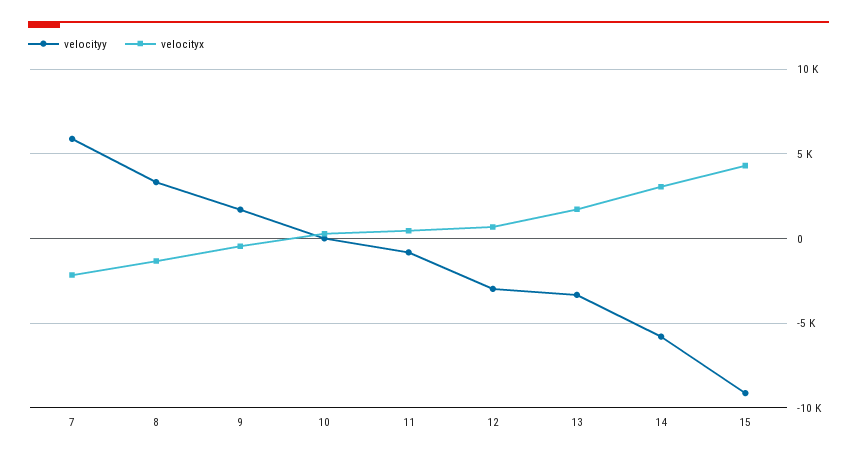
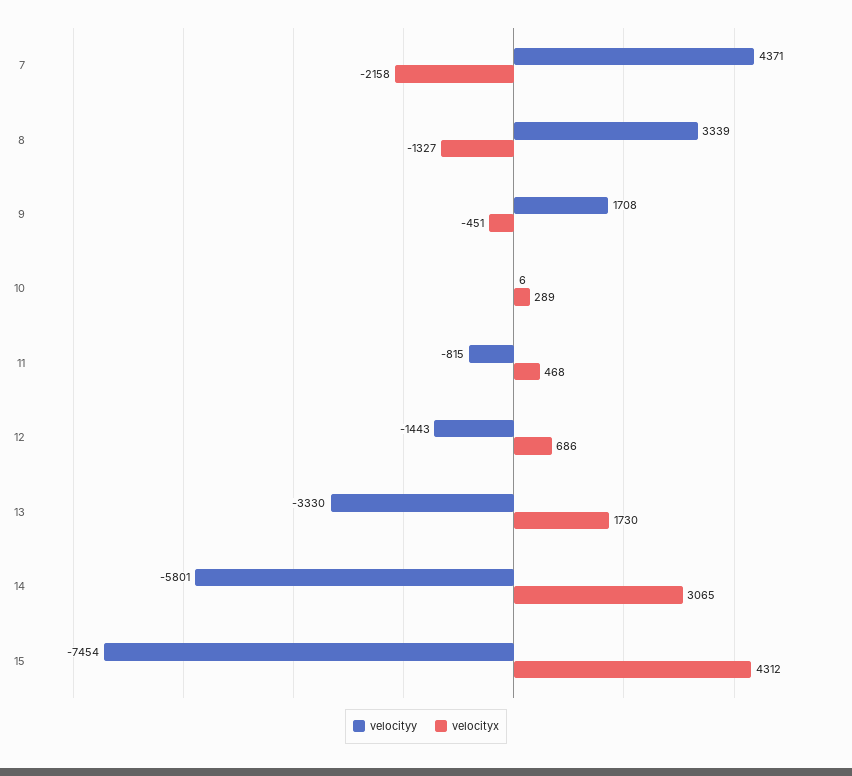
  {
    "velocityy": {
-     "7": 6000,
+     "7": 4371,
      "8": 3339,
      "9": 1708,
      "10": 6,
      "11": -815,
-     "12": -3000,
+     "12": -1443,
      "13": -3330,
      "14": -5801,
-     "15": -9000
+     "15": -7454
    },
    "velocityx": {
      "7": -2158,
      "8": -1327,
      "9": -451,
      "10": 289,
      "11": 468,
      "12": 686,
      "13": 1730,
      "14": 3065,
      "15": 4312
    }
  }

